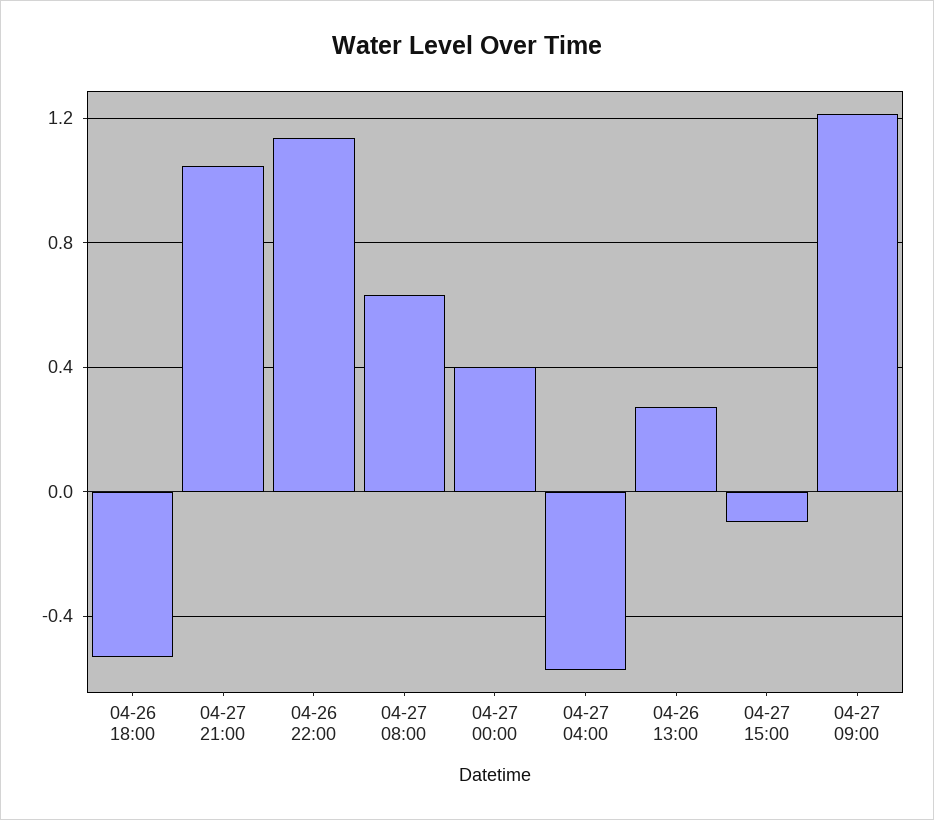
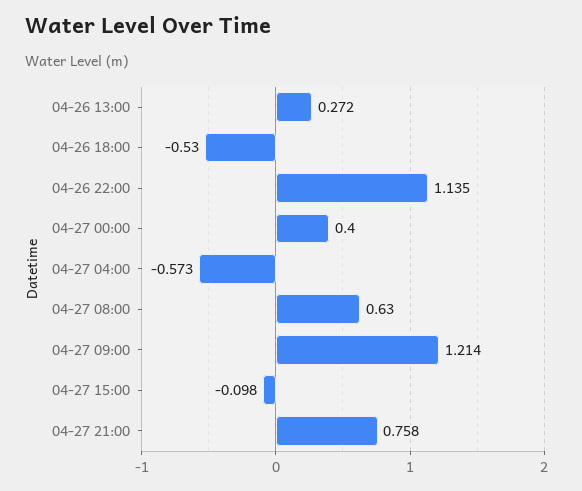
  {
    "04-26 18:00": -0.53,
-   "04-27 21:00": 1.05,
+   "04-27 21:00": 0.758,
    "04-26 22:00": 1.135,
    "04-27 08:00": 0.63,
    "04-27 00:00": 0.4,
    "04-27 04:00": -0.573,
    "04-26 13:00": 0.272,
    "04-27 15:00": -0.098,
    "04-27 09:00": 1.214
  }

